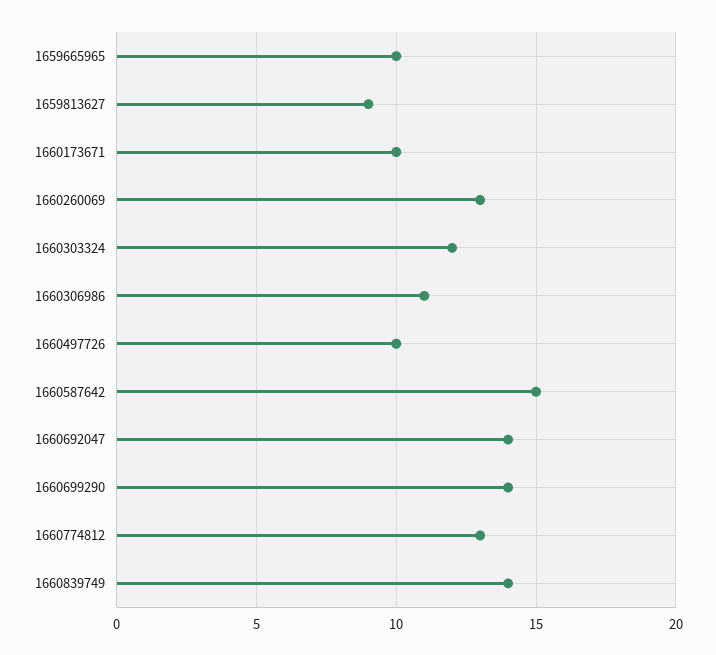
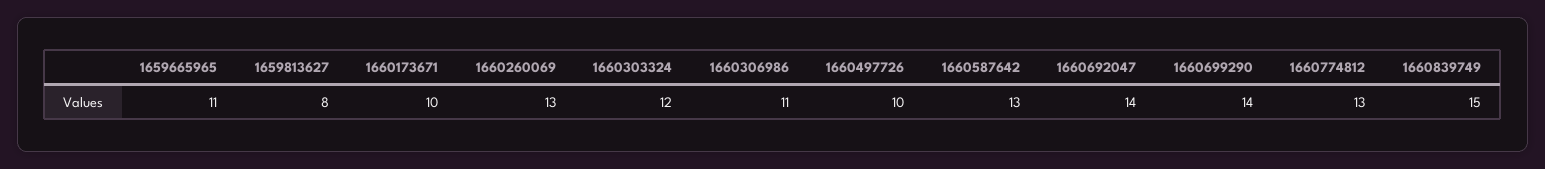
  {
-   "1659665965": 10,
+   "1659665965": 11,
-   "1659813627": 9,
+   "1659813627": 8,
    "1660173671": 10,
    "1660260069": 13,
    "1660303324": 12,
    "1660306986": 11,
    "1660497726": 10,
-   "1660587642": 15,
+   "1660587642": 13,
    "1660692047": 14,
    "1660699290": 14,
    "1660774812": 13,
-   "1660839749": 14
+   "1660839749": 15
  }

